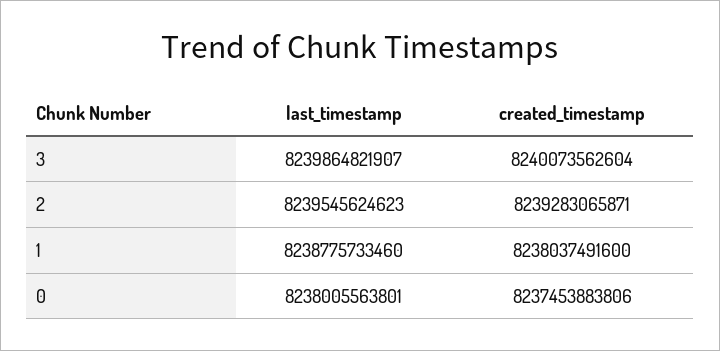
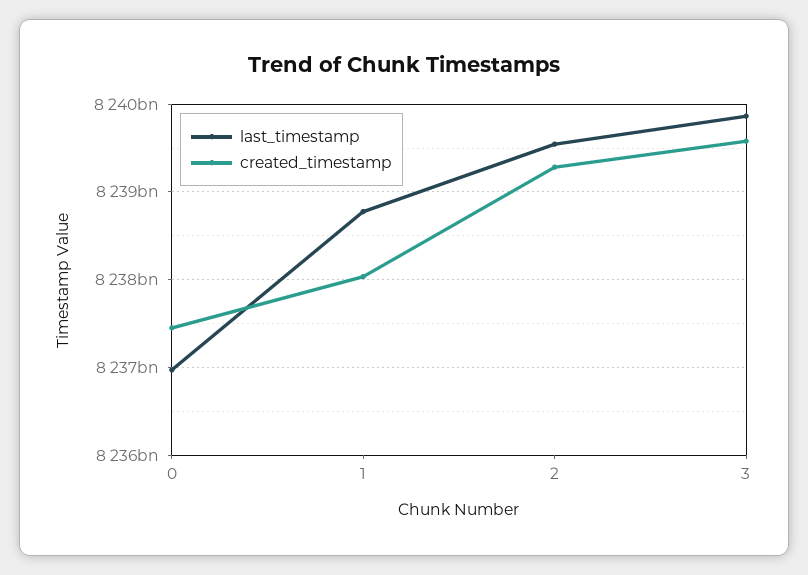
  {
    "last_timestamp": {
      "3": 8239864821907,
      "2": 8239545624623,
      "1": 8238775733460,
-     "0": 8238005563801
+     "0": 8237000000000
    },
    "created_timestamp": {
-     "3": 8240073562604,
+     "3": 8239600000000,
      "2": 8239283065871,
      "1": 8238037491600,
      "0": 8237453883806
    }
  }

